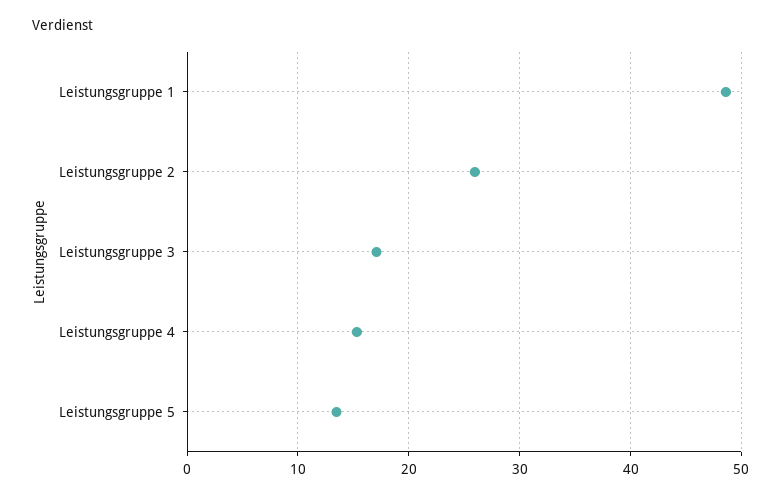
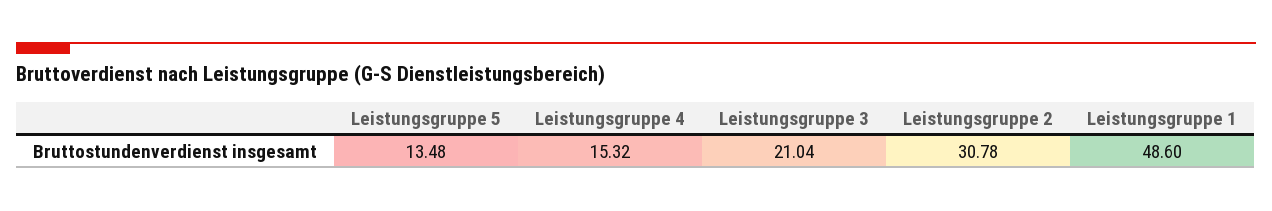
  {
    "Leistungsgruppe 1": 48.6,
-   "Leistungsgruppe 2": 26,
+   "Leistungsgruppe 2": 30.78,
-   "Leistungsgruppe 3": 17,
+   "Leistungsgruppe 3": 21.04,
    "Leistungsgruppe 4": 15.32,
    "Leistungsgruppe 5": 13.48
  }

